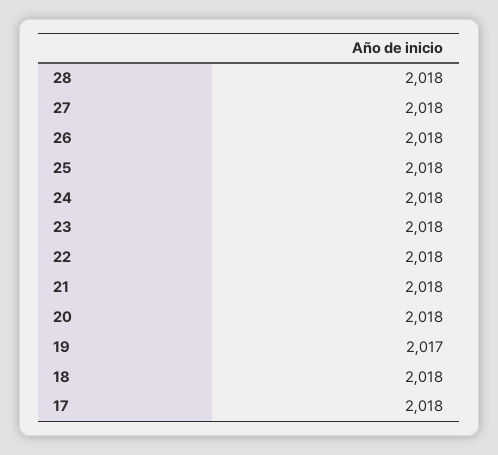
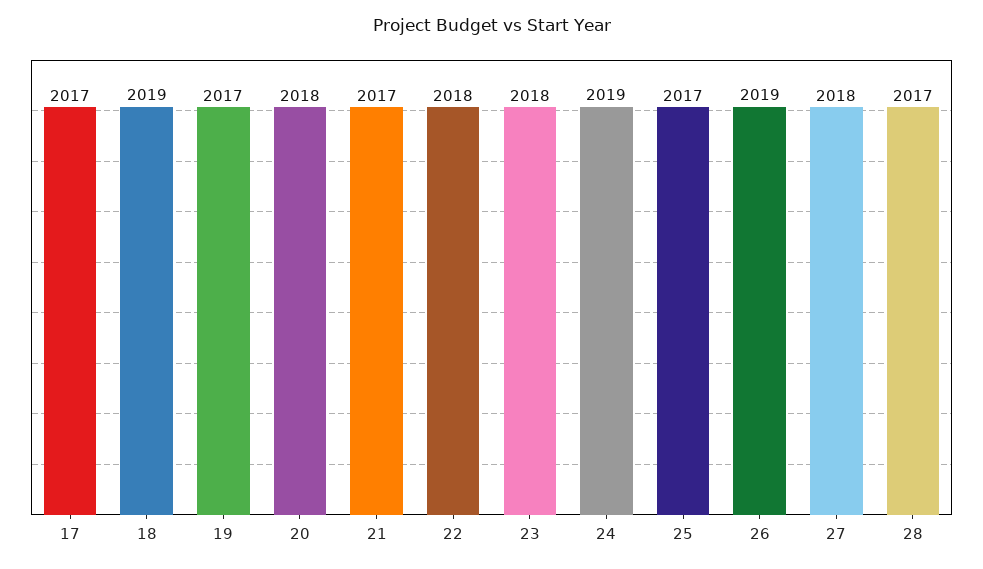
  {
-   "28": 2018,
+   "28": 2017,
    "27": 2018,
-   "26": 2018,
+   "26": 2019,
-   "25": 2018,
+   "25": 2017,
-   "24": 2018,
+   "24": 2019,
    "23": 2018,
    "22": 2018,
-   "21": 2018,
+   "21": 2017,
    "20": 2018,
    "19": 2017,
-   "18": 2018,
+   "18": 2019,
-   "17": 2018
+   "17": 2017
  }

